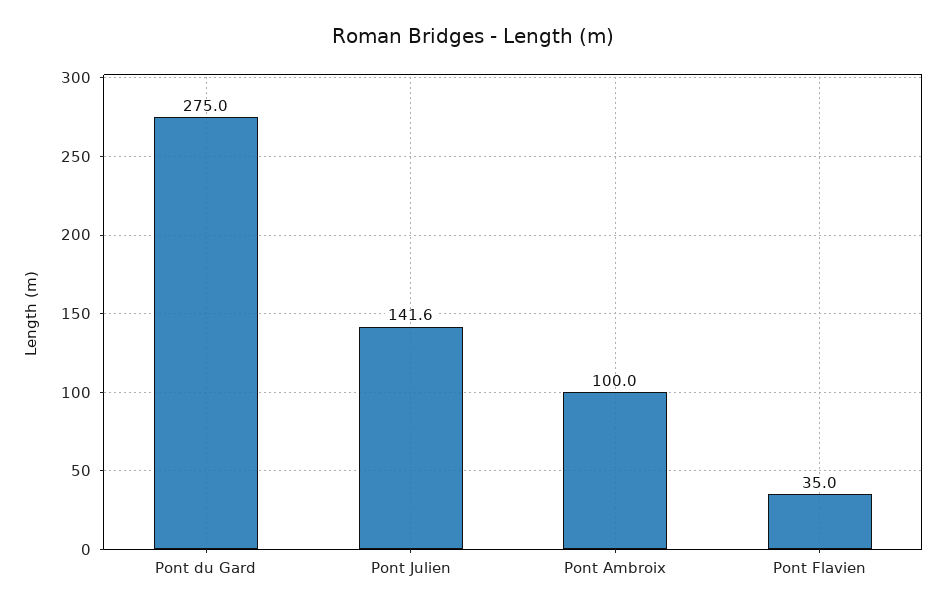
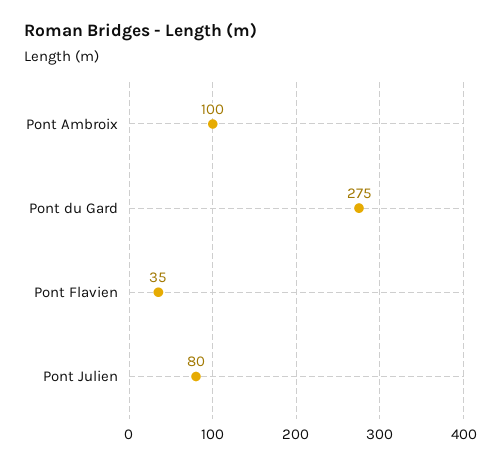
  {
    "Pont du Gard": 275,
-   "Pont Julien": 141.6,
+   "Pont Julien": 80,
    "Pont Ambroix": 100,
    "Pont Flavien": 35
  }

